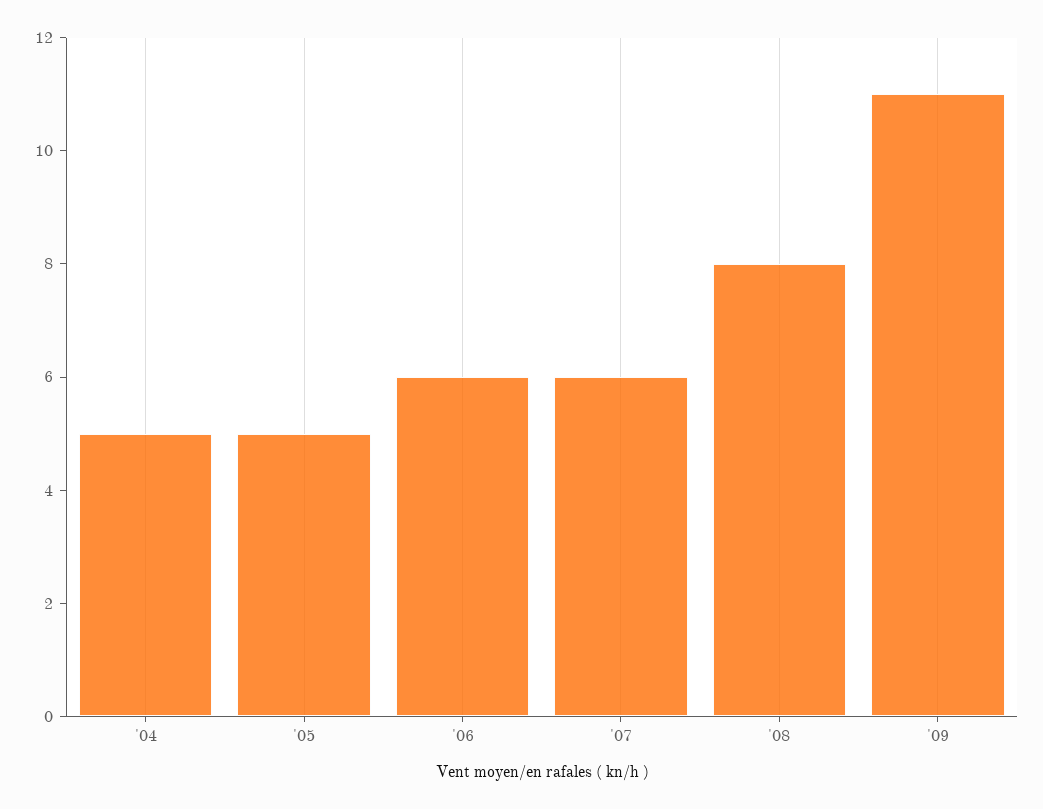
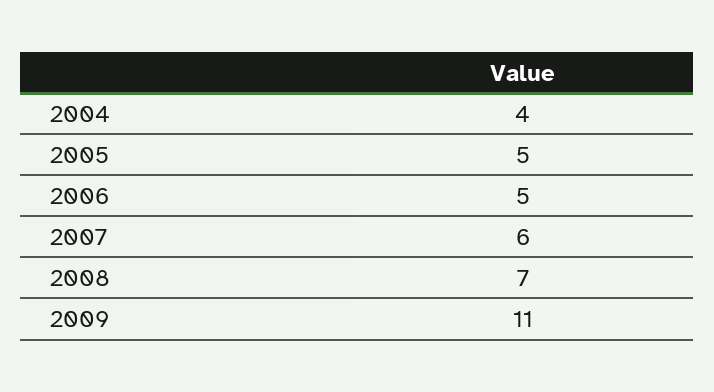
  {
-   "'04": 5,
+   "'04": 4,
    "'05": 5,
-   "'06": 6,
+   "'06": 5,
    "'07": 6,
-   "'08": 8,
+   "'08": 7,
    "'09": 11
  }

